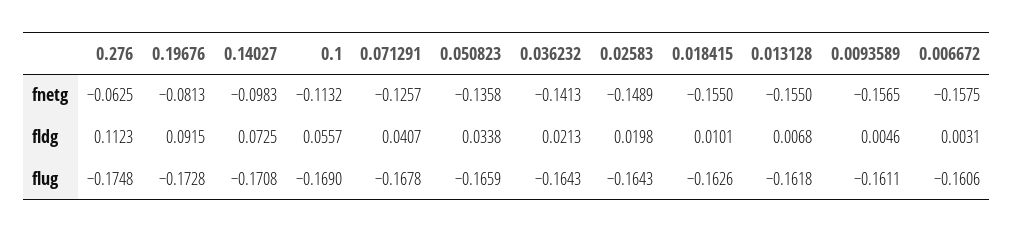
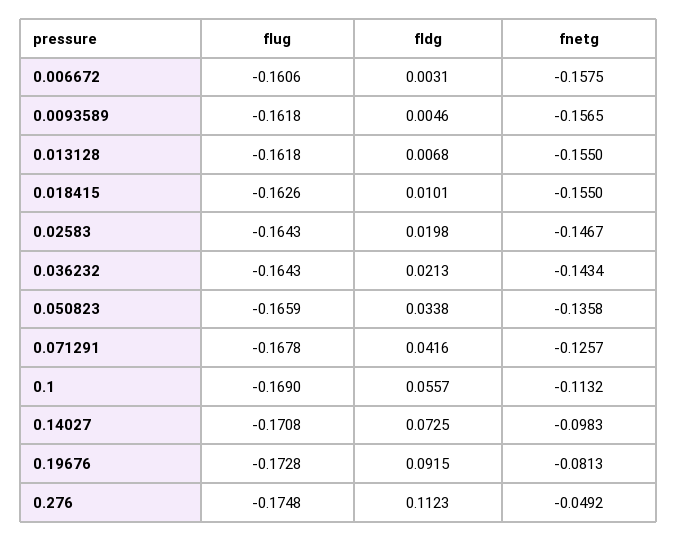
  {
    "0.276": {
-     "fnetg": -0.0625,
+     "fnetg": -0.0492,
      "fldg": 0.1123,
      "flug": -0.1748
    },
    "0.19676": {
      "fnetg": -0.0813,
      "fldg": 0.0915,
      "flug": -0.1728
    },
    "0.14027": {
      "fnetg": -0.0983,
      "fldg": 0.0725,
      "flug": -0.1708
    },
    "0.1": {
      "fnetg": -0.1132,
      "fldg": 0.0557,
      "flug": -0.169
    },
    "0.071291": {
      "fnetg": -0.1257,
-     "fldg": 0.0407,
+     "fldg": 0.0416,
      "flug": -0.1678
    },
    "0.050823": {
      "fnetg": -0.1358,
      "fldg": 0.0338,
      "flug": -0.1659
    },
    "0.036232": {
-     "fnetg": -0.1413,
+     "fnetg": -0.1434,
      "fldg": 0.0213,
      "flug": -0.1643
    },
    "0.02583": {
-     "fnetg": -0.1489,
+     "fnetg": -0.1467,
      "fldg": 0.0198,
      "flug": -0.1643
    },
    "0.018415": {
      "fnetg": -0.155,
      "fldg": 0.0101,
      "flug": -0.1626
    },
    "0.013128": {
      "fnetg": -0.155,
      "fldg": 0.0068,
      "flug": -0.1618
    },
    "0.0093589": {
      "fnetg": -0.1565,
      "fldg": 0.0046,
-     "flug": -0.1611
+     "flug": -0.1618
    },
    "0.006672": {
      "fnetg": -0.1575,
      "fldg": 0.0031,
      "flug": -0.1606
    }
  }

